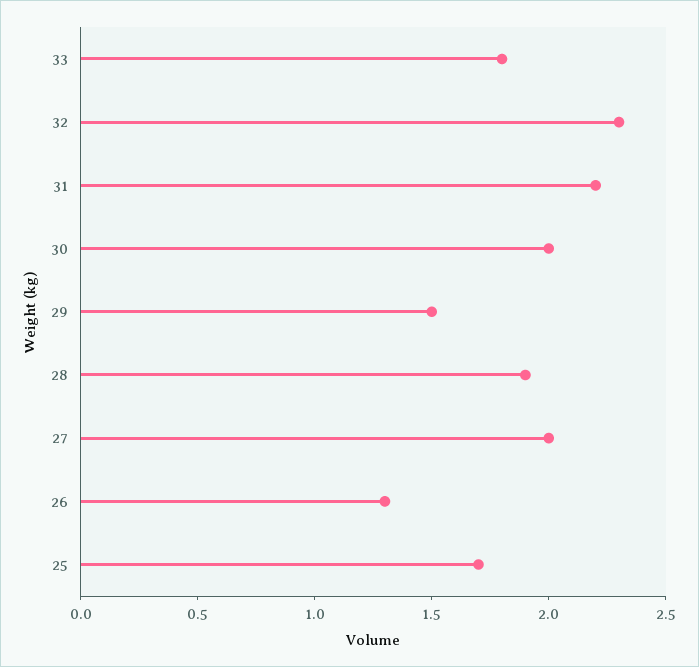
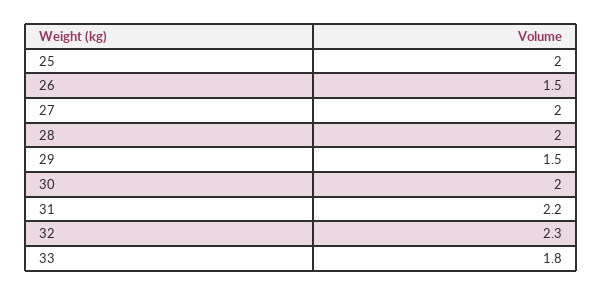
  {
    "33": 1.8,
    "32": 2.3,
    "31": 2.2,
    "30": 2,
    "29": 1.5,
-   "28": 1.9,
+   "28": 2,
    "27": 2,
-   "26": 1.3,
+   "26": 1.5,
-   "25": 1.7
+   "25": 2
  }

